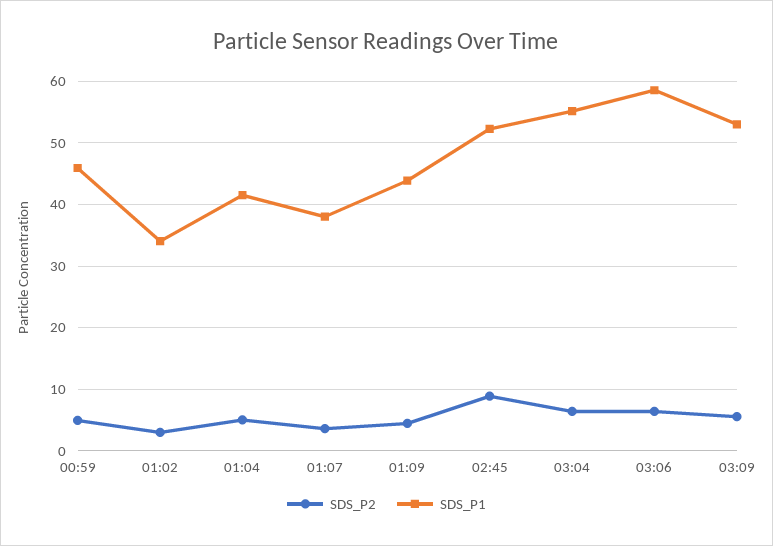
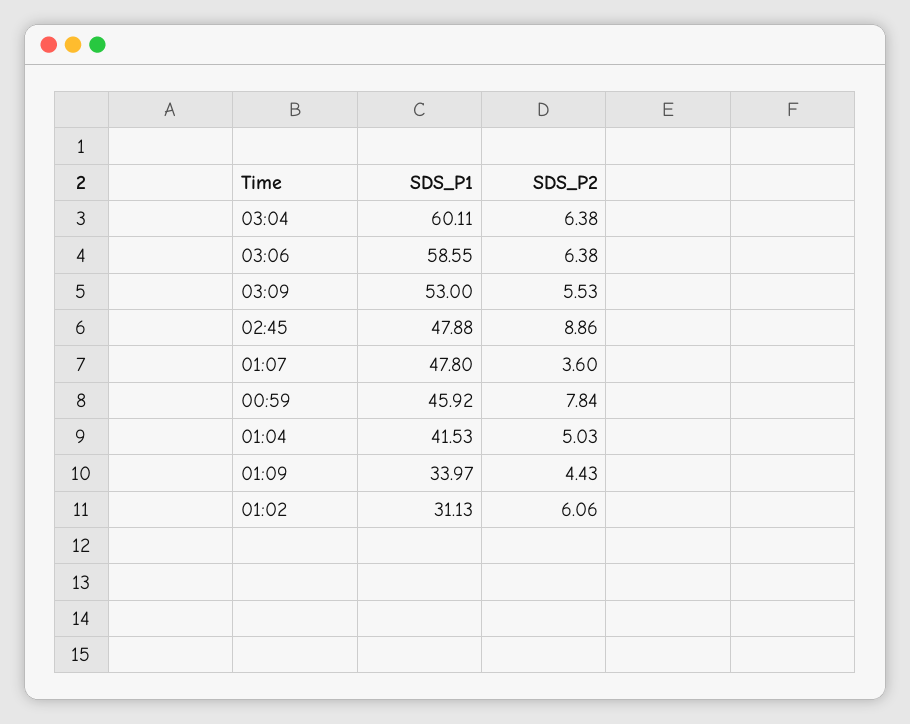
  {
    "SDS_P2": {
-     "00:59": 5,
+     "00:59": 7.84,
-     "01:02": 3,
+     "01:02": 6.06,
      "01:04": 5.03,
      "01:07": 3.6,
      "01:09": 4.43,
      "02:45": 8.86,
      "03:04": 6.38,
      "03:06": 6.38,
      "03:09": 5.53
    },
    "SDS_P1": {
      "00:59": 45.92,
-     "01:02": 34,
+     "01:02": 31.13,
      "01:04": 41.53,
-     "01:07": 38,
+     "01:07": 47.8,
-     "01:09": 44,
+     "01:09": 33.97,
-     "02:45": 52,
+     "02:45": 47.88,
-     "03:04": 55,
+     "03:04": 60.11,
      "03:06": 58.55,
      "03:09": 53
    }
  }

